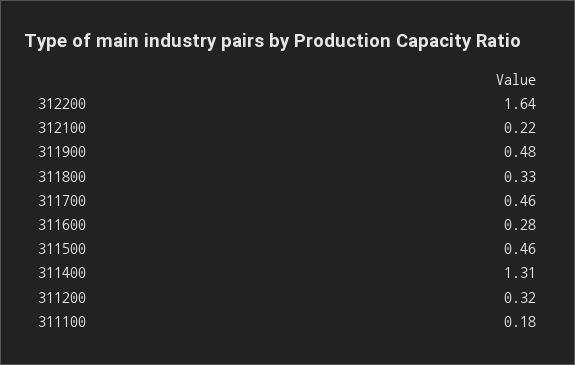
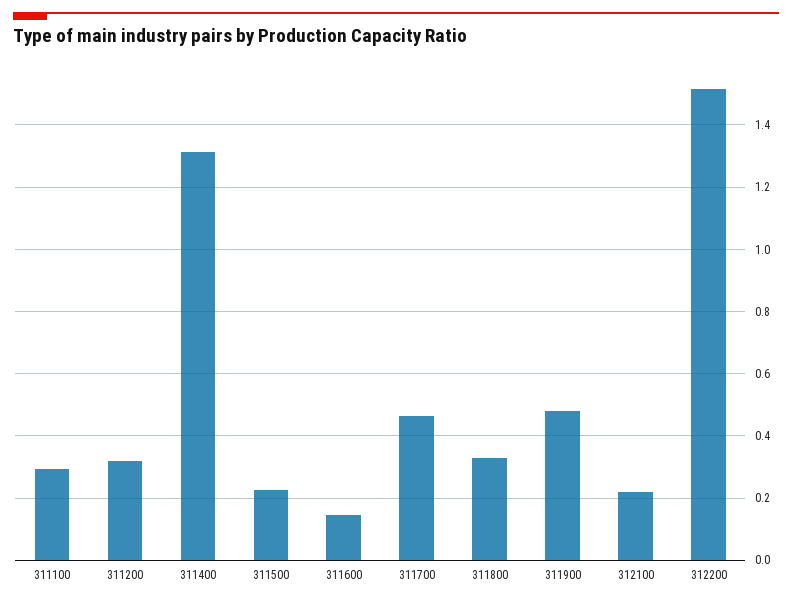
  {
-   "312200": 1.64,
+   "312200": 1.52,
    "312100": 0.22,
    "311900": 0.48,
    "311800": 0.33,
    "311700": 0.46,
-   "311600": 0.28,
+   "311600": 0.14,
-   "311500": 0.46,
+   "311500": 0.22,
    "311400": 1.31,
    "311200": 0.32,
-   "311100": 0.18
+   "311100": 0.3
  }

